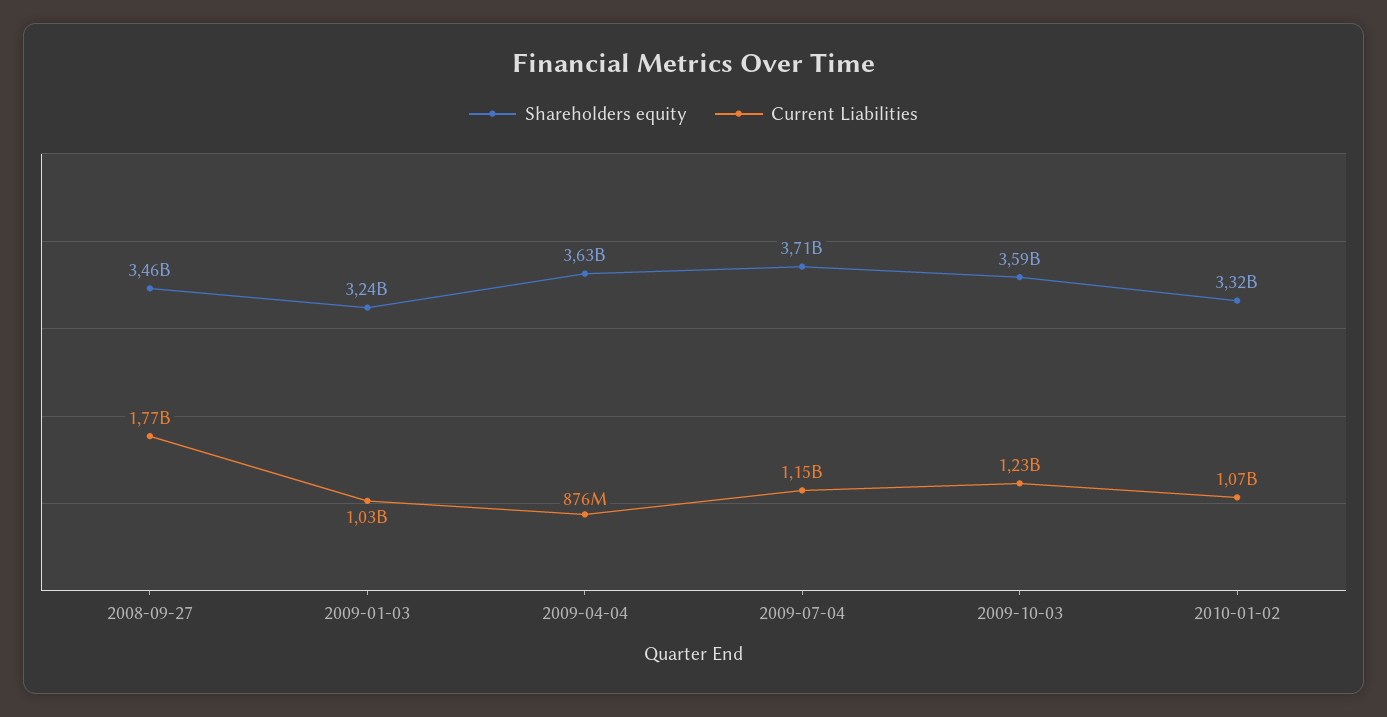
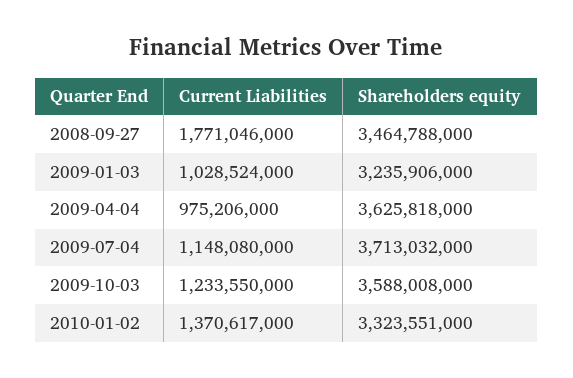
  {
    "Shareholders equity": {
      "2008-09-27": 3464788000,
      "2009-01-03": 3235906000,
      "2009-04-04": 3625818000,
      "2009-07-04": 3713032000,
      "2009-10-03": 3588008000,
      "2010-01-02": 3323551000
    },
    "Current Liabilities": {
      "2008-09-27": 1771046000,
      "2009-01-03": 1028524000,
-     "2009-04-04": 876000000,
+     "2009-04-04": 975206000,
      "2009-07-04": 1148080000,
      "2009-10-03": 1233550000,
-     "2010-01-02": 1070000000
+     "2010-01-02": 1370617000
    }
  }

